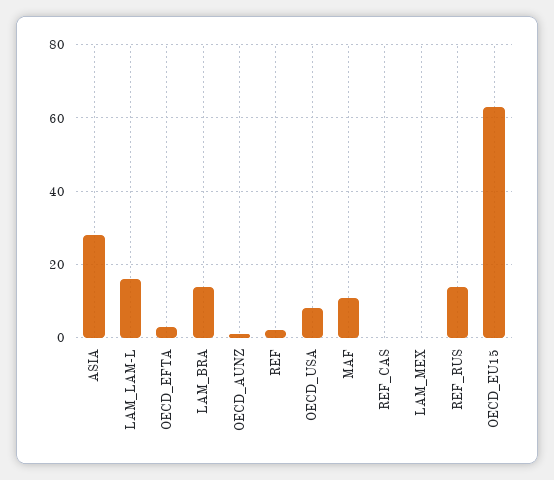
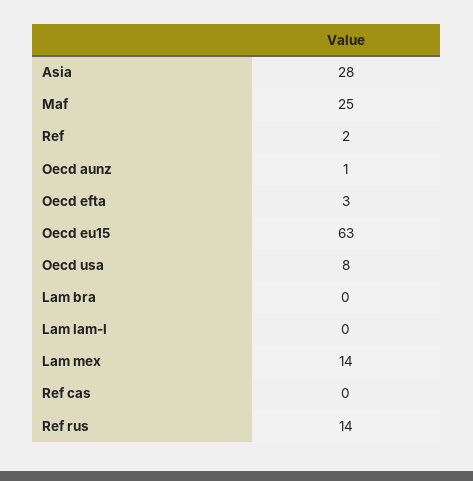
  {
    "ASIA": 28,
-   "LAM_LAM-L": 15,
+   "LAM_LAM-L": 0,
    "OECD_EFTA": 3,
-   "LAM_BRA": 15,
+   "LAM_BRA": 0,
    "OECD_AUNZ": 1,
    "REF": 2,
    "OECD_USA": 8,
-   "MAF": 10,
+   "MAF": 25,
    "REF_CAS": 0,
-   "LAM_MEX": 0,
+   "LAM_MEX": 14,
    "REF_RUS": 14,
    "OECD_EU15": 63
  }

